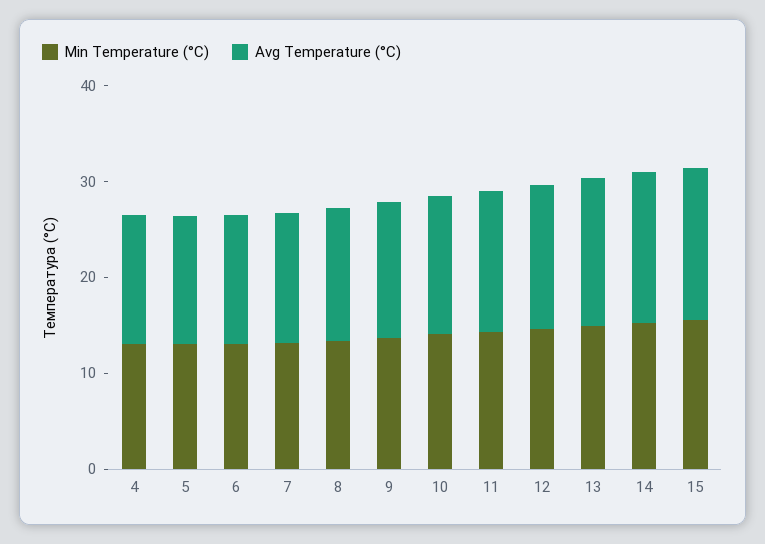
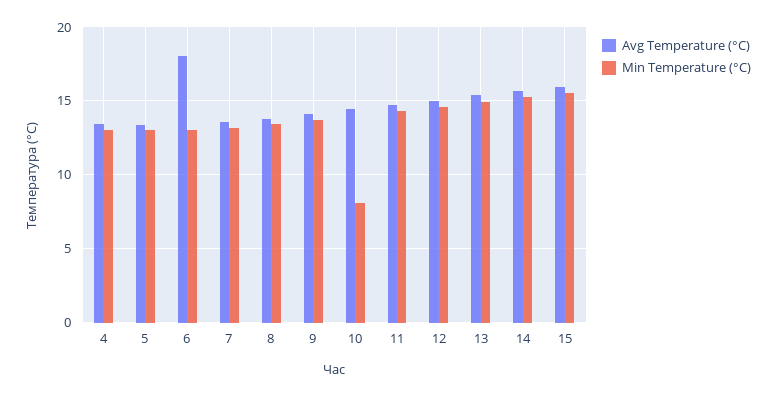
  {
    "Min Temperature (°C)": {
      "4": 13,
      "5": 13,
      "6": 13,
      "7": 13,
      "8": 13.5,
      "9": 13.5,
-     "10": 14,
+     "10": 8,
      "11": 14.5,
      "12": 14.5,
      "13": 15,
      "14": 15.5,
      "15": 15.5
    },
    "Avg Temperature (°C)": {
      "4": 13.5,
      "5": 13.5,
-     "6": 14,
+     "6": 18,
      "7": 13.5,
      "8": 14,
      "9": 14,
      "10": 14.5,
      "11": 14.5,
      "12": 15,
      "13": 15.5,
      "14": 15.5,
      "15": 16
    }
  }

